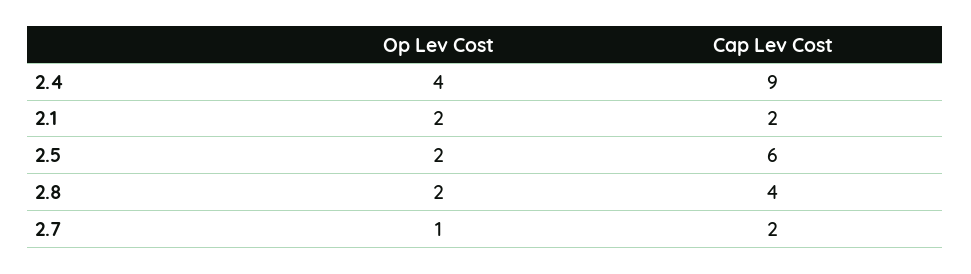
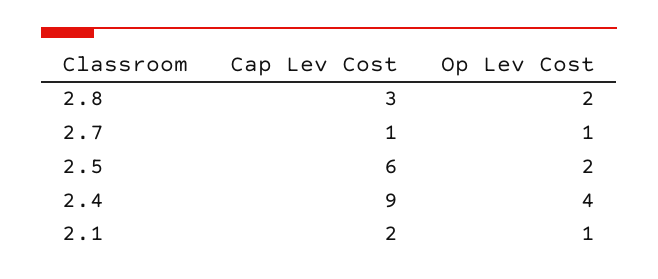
  {
    "Op Lev Cost": {
      "2.4": 4,
-     "2.1": 2,
+     "2.1": 1,
      "2.5": 2,
      "2.8": 2,
      "2.7": 1
    },
    "Cap Lev Cost": {
      "2.4": 9,
      "2.1": 2,
      "2.5": 6,
-     "2.8": 4,
+     "2.8": 3,
-     "2.7": 2
+     "2.7": 1
    }
  }

